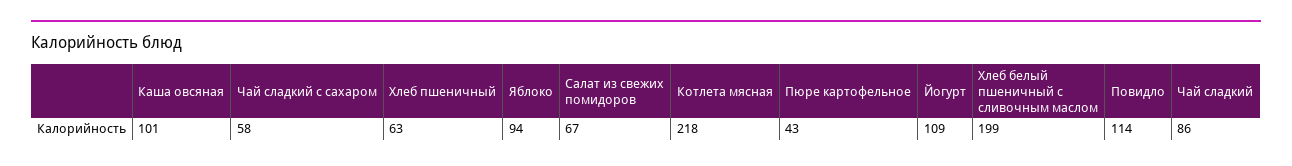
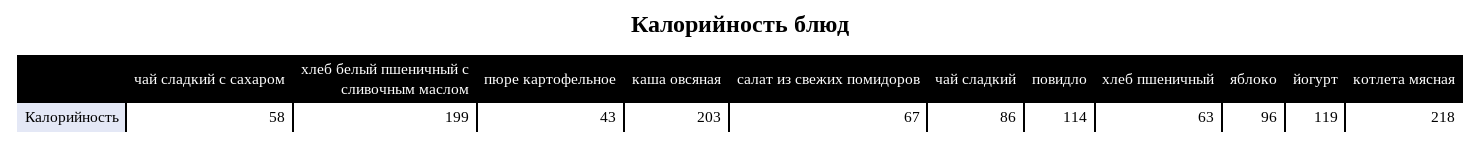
  {
-   "Каша овсяная": 101,
+   "Каша овсяная": 203,
    "Чай сладкий с сахаром": 58,
    "Хлеб пшеничный": 63,
-   "Яблоко": 94,
+   "Яблоко": 96,
    "Салат из свежих помидоров": 67,
    "Котлета мясная": 218,
    "Пюре картофельное": 43,
-   "Йогурт": 109,
+   "Йогурт": 119,
    "Хлеб белый пшеничный с сливочным маслом": 199,
    "Повидло": 114,
    "Чай сладкий": 86
  }

